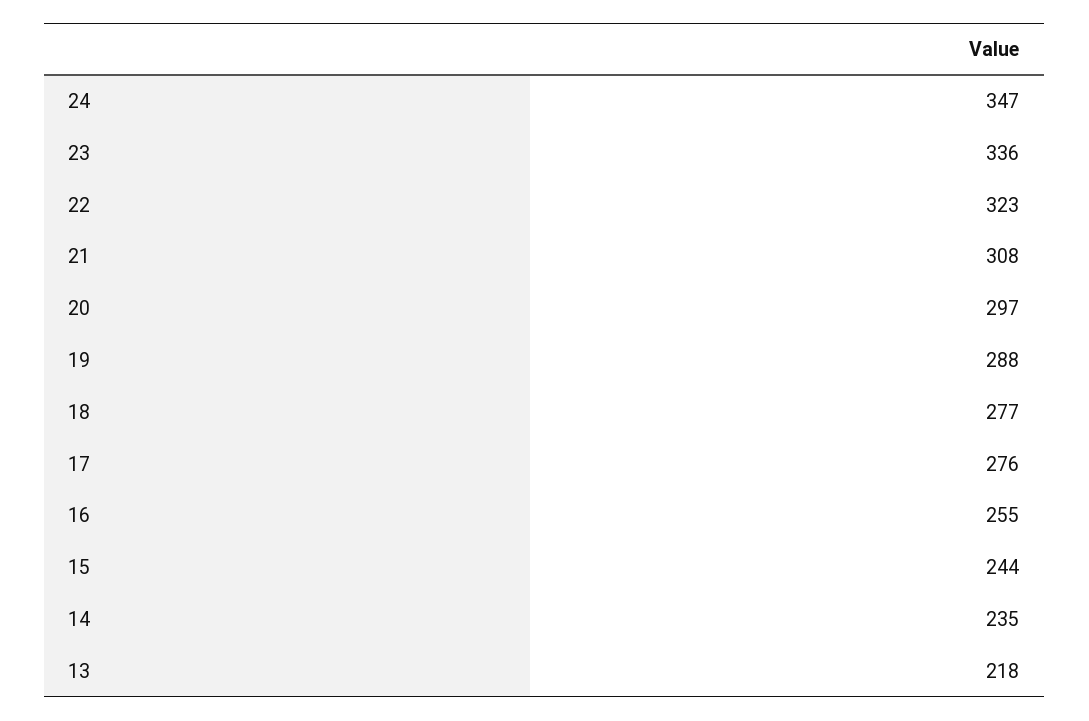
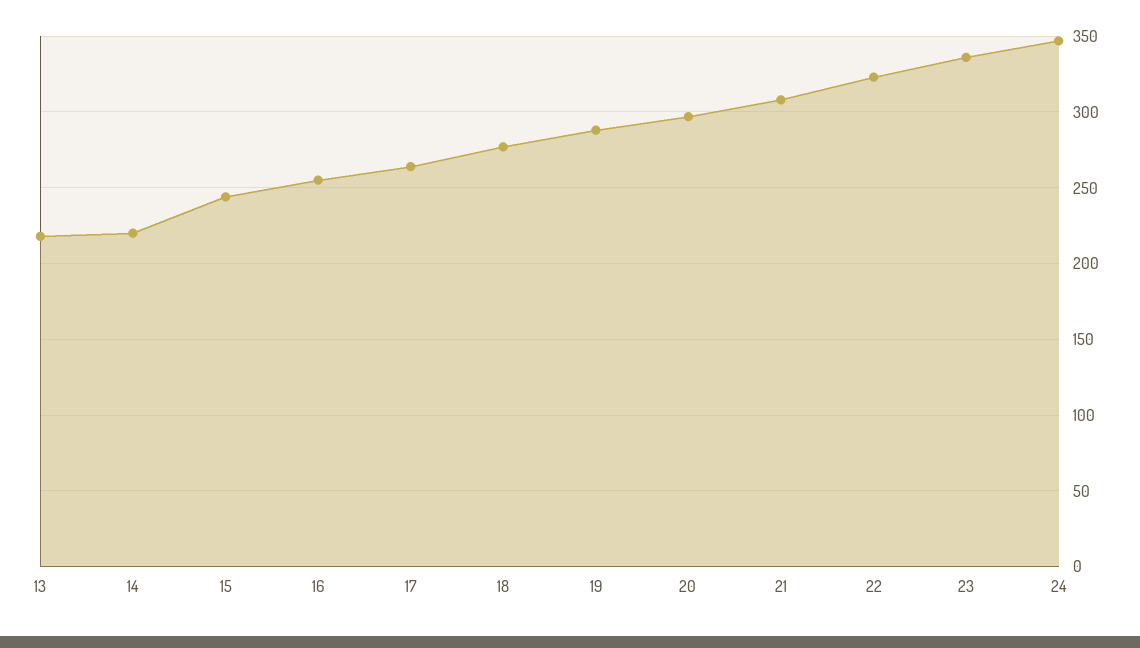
  {
    "24": 347,
    "23": 336,
    "22": 323,
    "21": 308,
    "20": 297,
    "19": 288,
    "18": 277,
-   "17": 276,
+   "17": 265,
    "16": 255,
    "15": 244,
-   "14": 235,
+   "14": 220,
    "13": 218
  }

